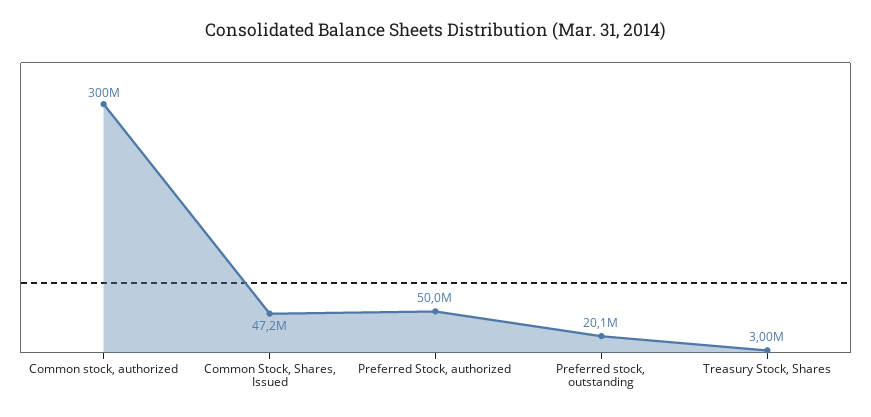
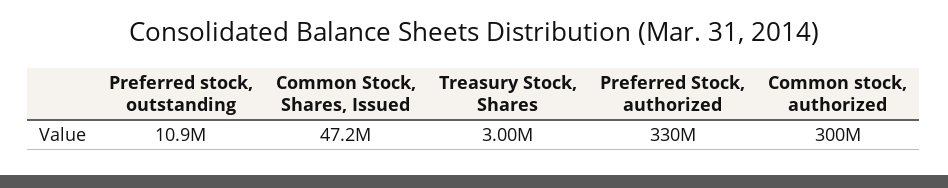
  {
    "Common stock, authorized": 300000000,
    "Common Stock, Shares, Issued": 47200000,
-   "Preferred Stock, authorized": 50000000,
+   "Preferred Stock, authorized": 330000000,
-   "Preferred stock, outstanding": 20100000,
+   "Preferred stock, outstanding": 10900000,
    "Treasury Stock, Shares": 3000000
  }

